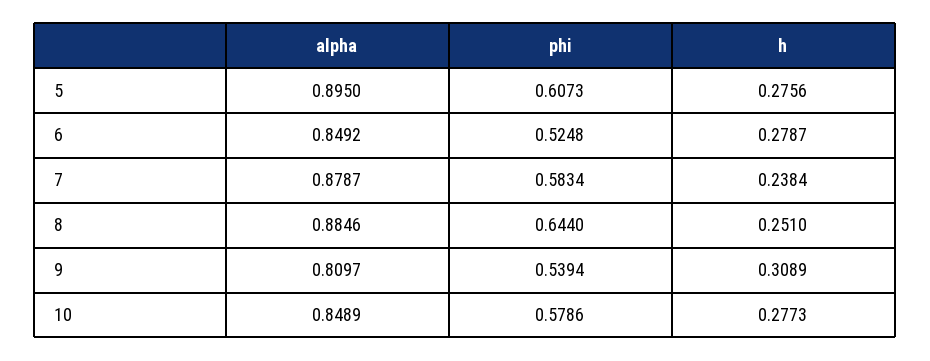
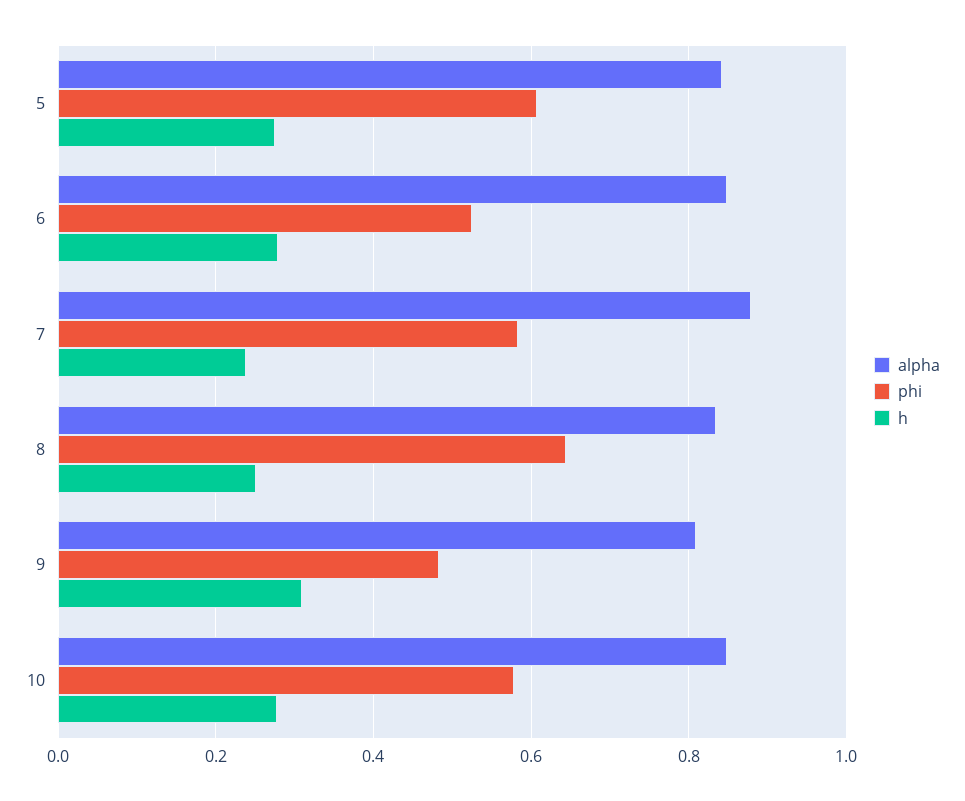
  {
    "alpha": {
-     "5": 0.895,
+     "5": 0.84,
      "6": 0.8492,
      "7": 0.8787,
-     "8": 0.8846,
+     "8": 0.84,
      "9": 0.8097,
      "10": 0.8489
    },
    "phi": {
      "5": 0.6073,
      "6": 0.5248,
      "7": 0.5834,
      "8": 0.644,
-     "9": 0.5394,
+     "9": 0.48,
      "10": 0.5786
    },
    "h": {
      "5": 0.2756,
      "6": 0.2787,
      "7": 0.2384,
      "8": 0.251,
      "9": 0.3089,
      "10": 0.2773
    }
  }

